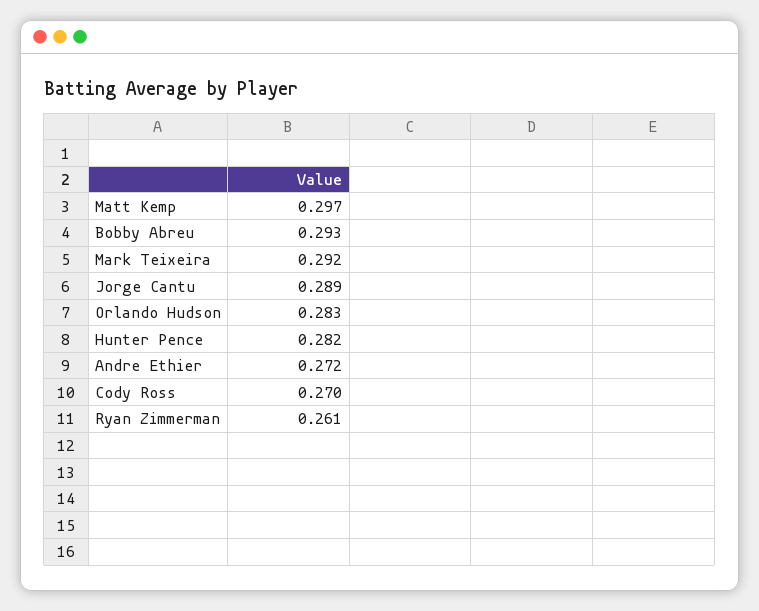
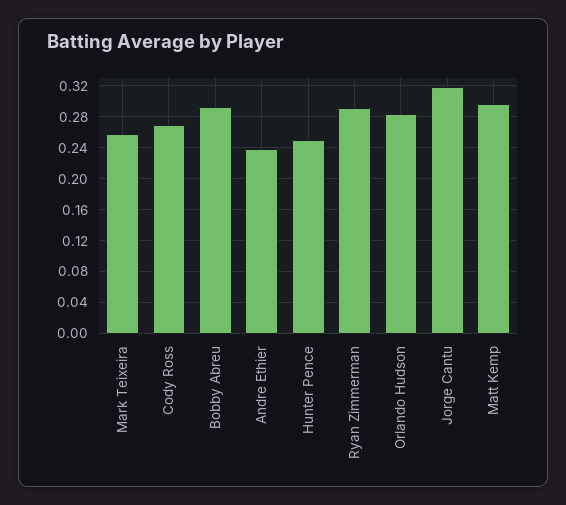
  {
    "Matt Kemp": 0.297,
    "Bobby Abreu": 0.293,
-   "Mark Teixeira": 0.292,
+   "Mark Teixeira": 0.26,
-   "Jorge Cantu": 0.289,
+   "Jorge Cantu": 0.32,
    "Orlando Hudson": 0.283,
-   "Hunter Pence": 0.282,
+   "Hunter Pence": 0.25,
-   "Andre Ethier": 0.272,
+   "Andre Ethier": 0.24,
    "Cody Ross": 0.27,
-   "Ryan Zimmerman": 0.261
+   "Ryan Zimmerman": 0.29
  }

